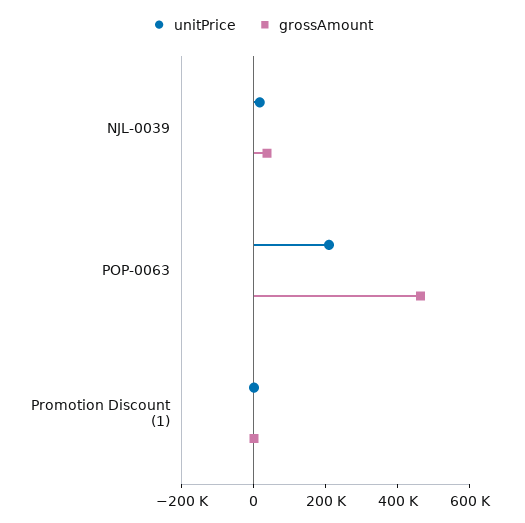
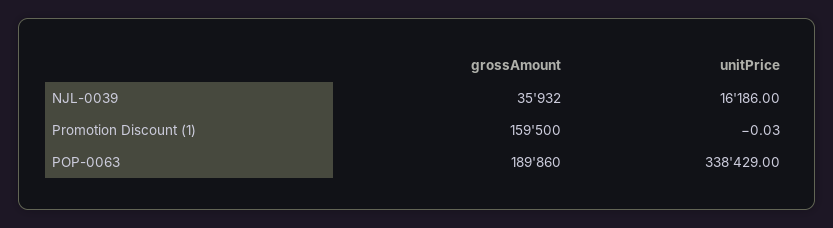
  {
    "unitPrice": {
      "NJL-0039": 16186,
-     "POP-0063": 200000,
+     "POP-0063": 338429,
      "Promotion Discount (1)": -0.03
    },
    "grossAmount": {
      "NJL-0039": 35932,
-     "POP-0063": 450000,
+     "POP-0063": 189860,
-     "Promotion Discount (1)": 0
+     "Promotion Discount (1)": 159500
    }
  }

